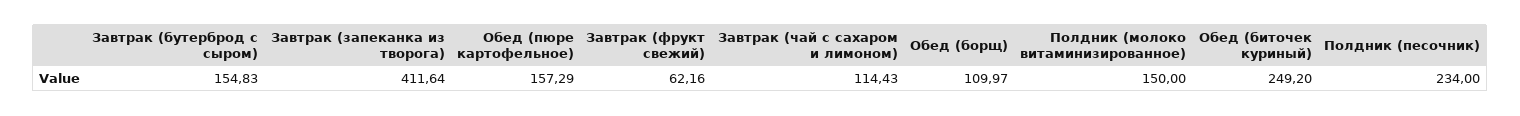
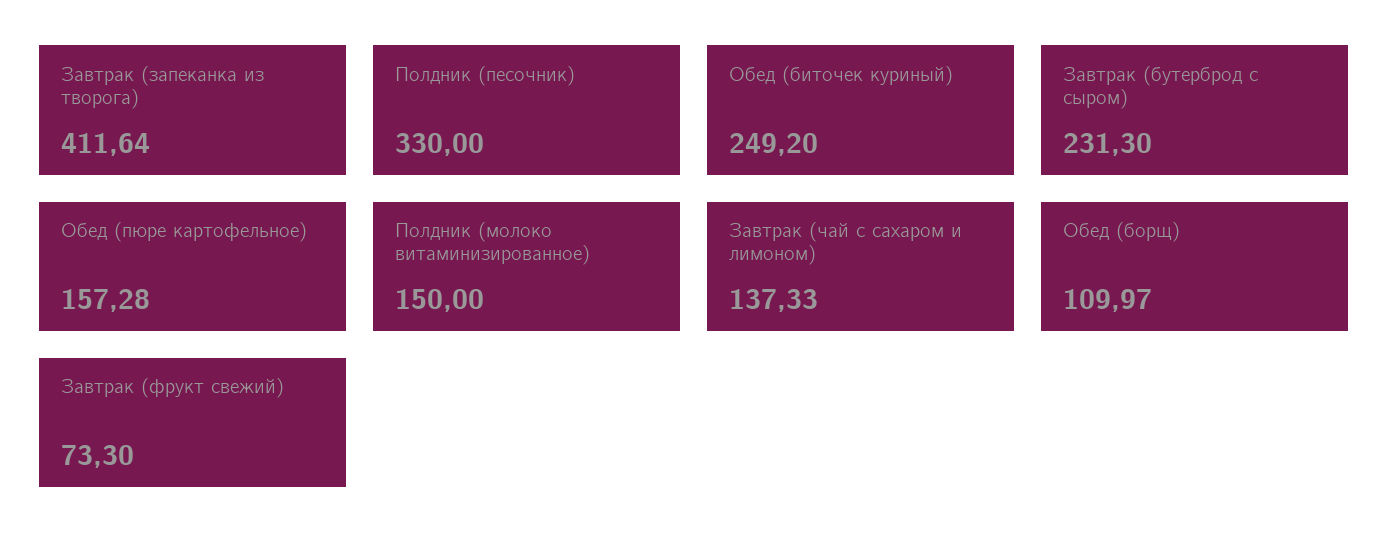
  {
-   "Завтрак (бутерброд с сыром)": 154.83,
+   "Завтрак (бутерброд с сыром)": 231.3,
    "Завтрак (запеканка из творога)": 411.64,
-   "Обед (пюре картофельное)": 157.29,
+   "Обед (пюре картофельное)": 157.28,
-   "Завтрак (фрукт свежий)": 62.16,
+   "Завтрак (фрукт свежий)": 73.3,
-   "Завтрак (чай с сахаром и лимоном)": 114.43,
+   "Завтрак (чай с сахаром и лимоном)": 137.33,
    "Обед (борщ)": 109.97,
    "Полдник (молоко витаминизированное)": 150,
    "Обед (биточек куриный)": 249.2,
-   "Полдник (песочник)": 234
+   "Полдник (песочник)": 330
  }

